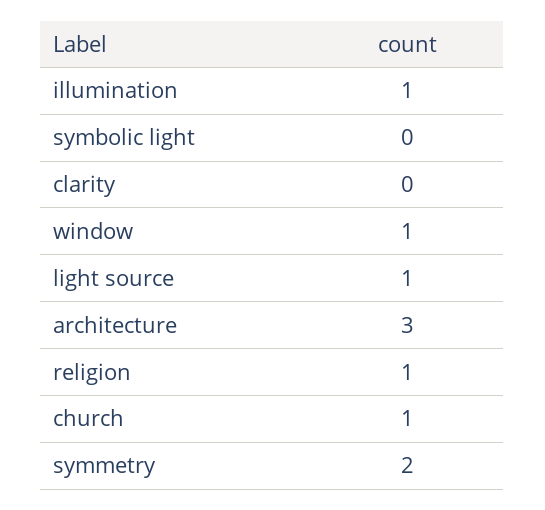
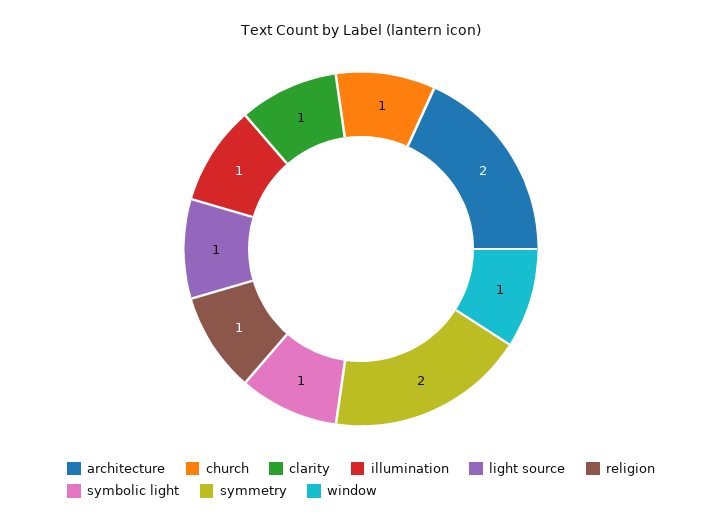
  {
    "illumination": 1,
-   "symbolic light": 0,
+   "symbolic light": 1,
-   "clarity": 0,
+   "clarity": 1,
    "window": 1,
    "light source": 1,
-   "architecture": 3,
+   "architecture": 2,
    "religion": 1,
    "church": 1,
    "symmetry": 2
  }

